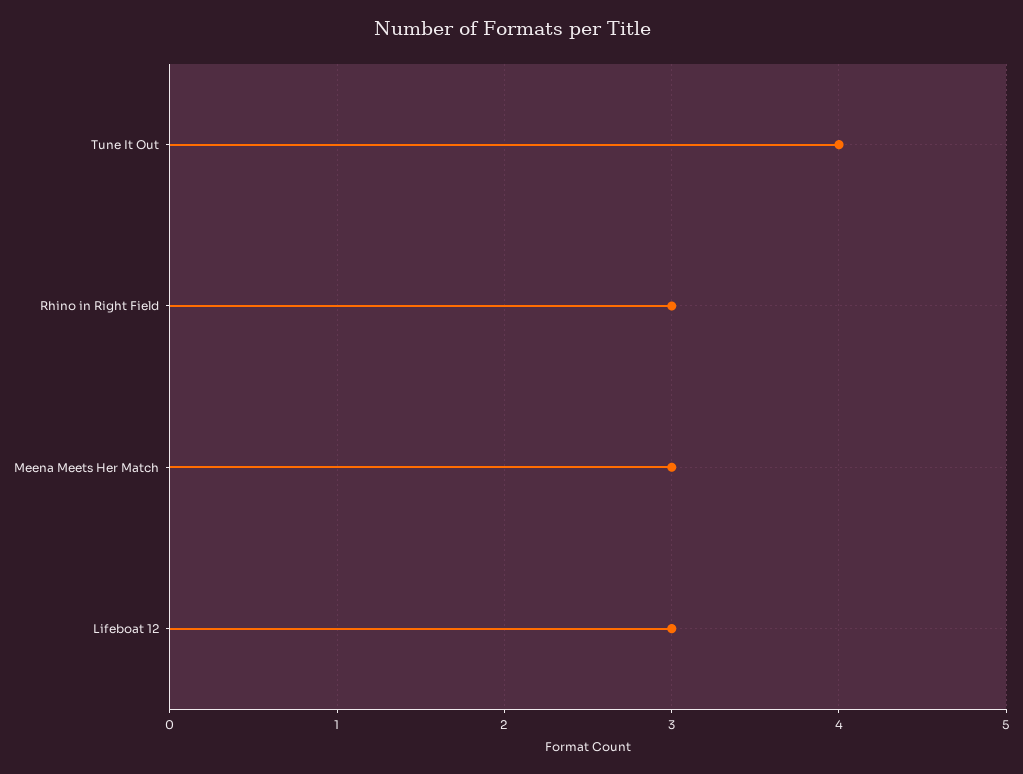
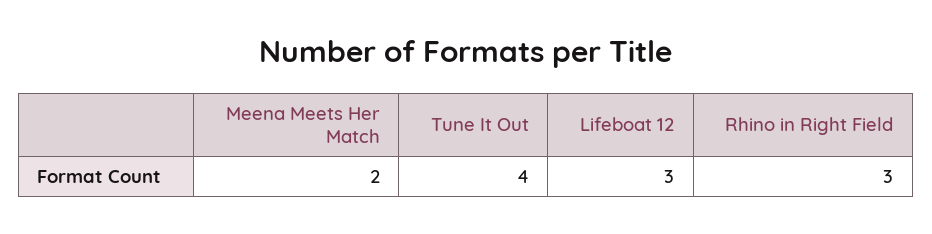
  {
    "Tune It Out": 4,
    "Rhino in Right Field": 3,
-   "Meena Meets Her Match": 3,
+   "Meena Meets Her Match": 2,
    "Lifeboat 12": 3
  }

